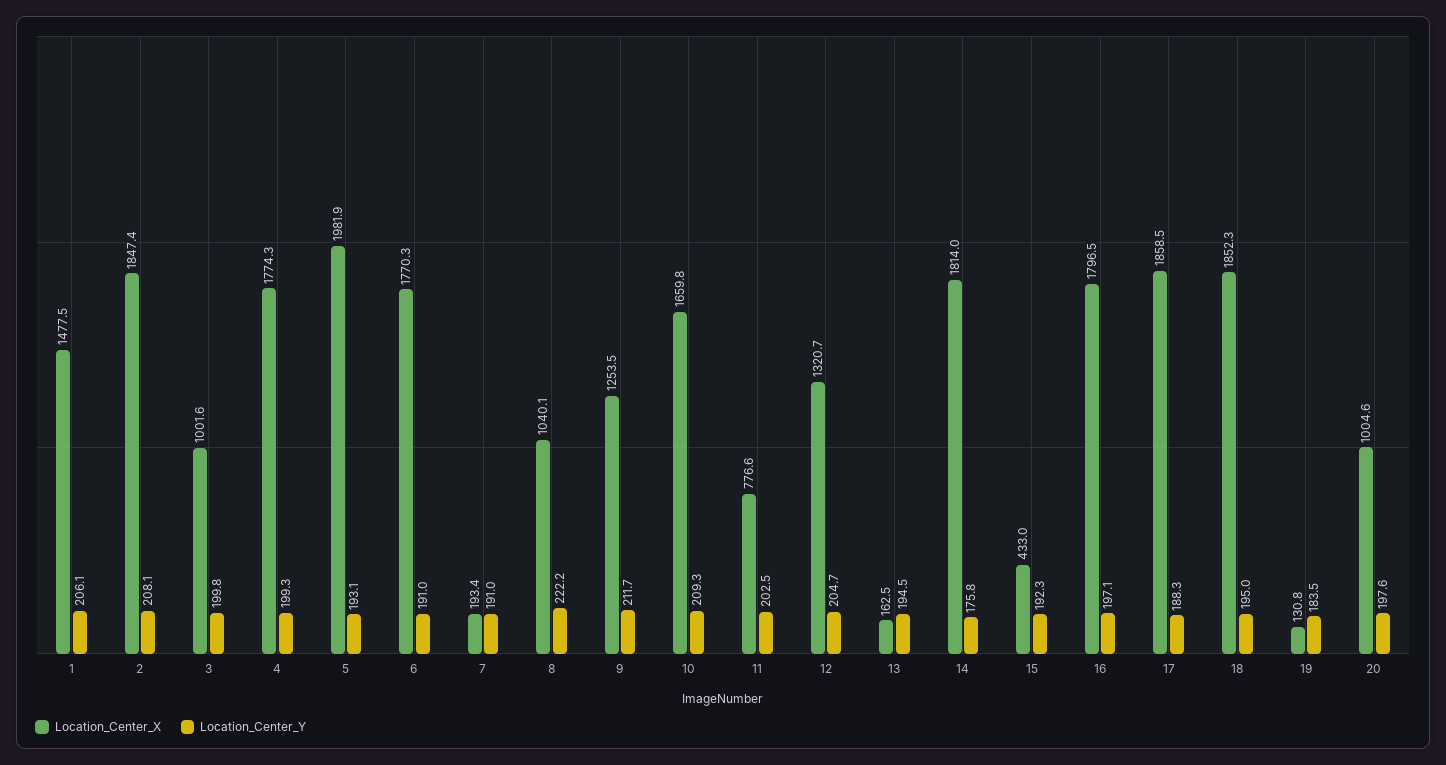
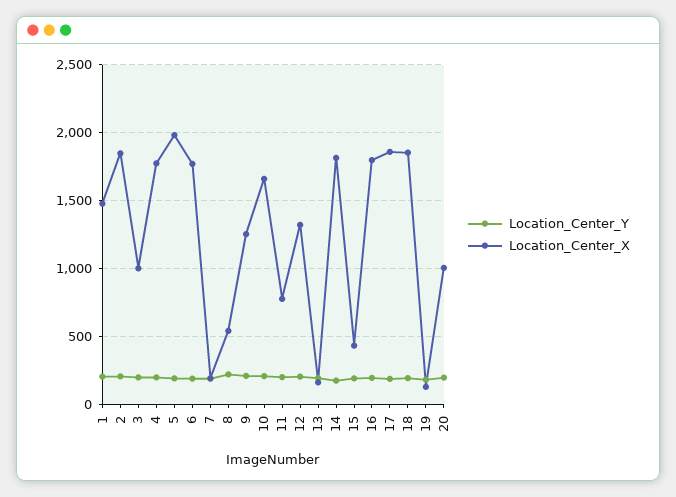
  {
    "Location_Center_X": {
      "1": 1477.5,
      "2": 1847.4,
      "3": 1001.6,
      "4": 1774.3,
      "5": 1981.9,
      "6": 1770.3,
      "7": 193.4,
-     "8": 1040.1,
+     "8": 550,
      "9": 1253.5,
      "10": 1659.8,
      "11": 776.6,
      "12": 1320.7,
      "13": 162.5,
      "14": 1814,
      "15": 433,
      "16": 1796.5,
      "17": 1858.5,
      "18": 1852.3,
      "19": 130.8,
      "20": 1004.6
    },
    "Location_Center_Y": {
      "1": 206.1,
      "2": 208.1,
      "3": 199.8,
      "4": 199.3,
      "5": 193.1,
      "6": 191,
      "7": 191,
      "8": 222.2,
      "9": 211.7,
      "10": 209.3,
      "11": 202.5,
      "12": 204.7,
      "13": 194.5,
      "14": 175.8,
      "15": 192.3,
      "16": 197.1,
      "17": 188.3,
      "18": 195,
      "19": 183.5,
      "20": 197.6
    }
  }

